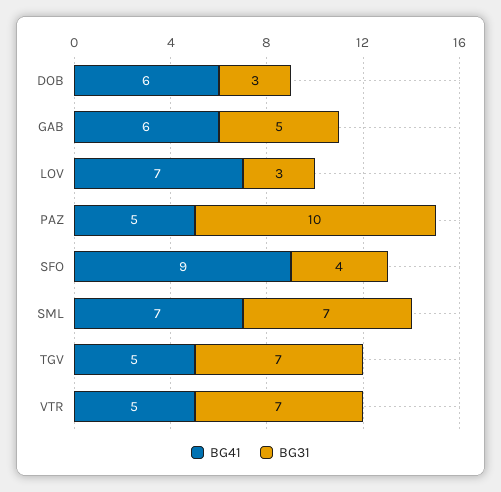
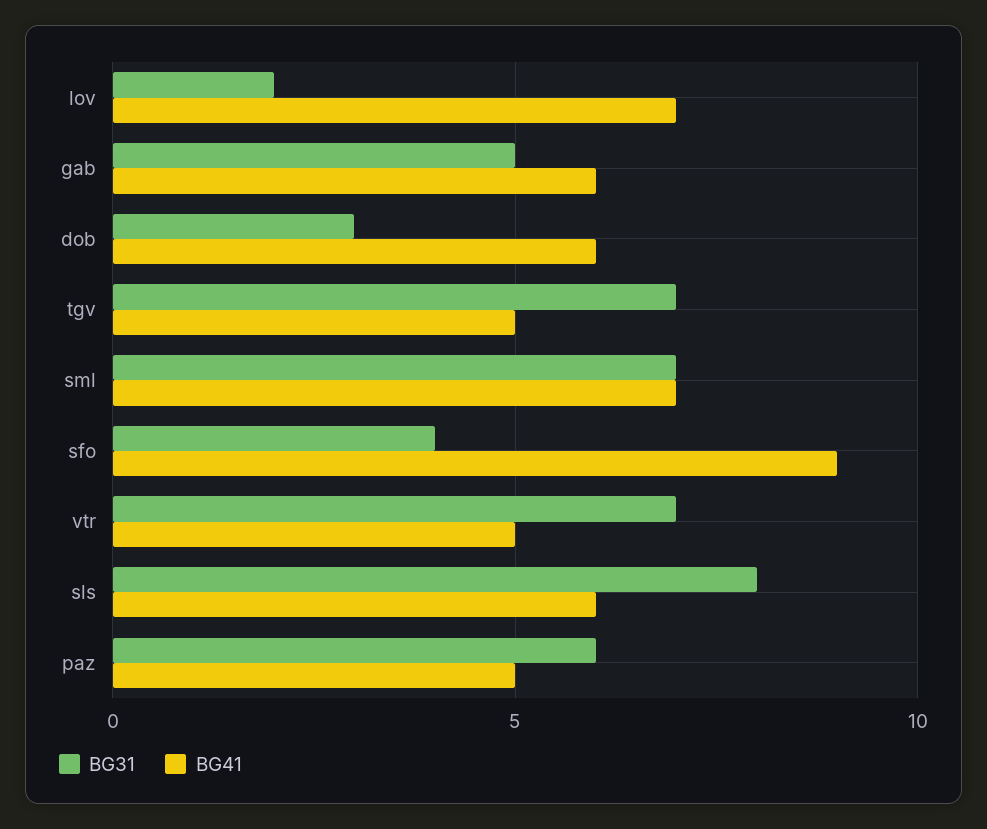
  {
    "BG41": {
      "DOB": 6,
      "GAB": 6,
      "LOV": 7,
      "PAZ": 5,
      "SFO": 9,
      "SML": 7,
      "TGV": 5,
-     "VTR": 5
+     "VTR": 5,
+     "sls": 6
    },
    "BG31": {
      "DOB": 3,
      "GAB": 5,
-     "LOV": 3,
+     "LOV": 2,
-     "PAZ": 10,
+     "PAZ": 6,
      "SFO": 4,
      "SML": 7,
      "TGV": 7,
-     "VTR": 7
+     "VTR": 7,
+     "sls": 8
    }
  }

